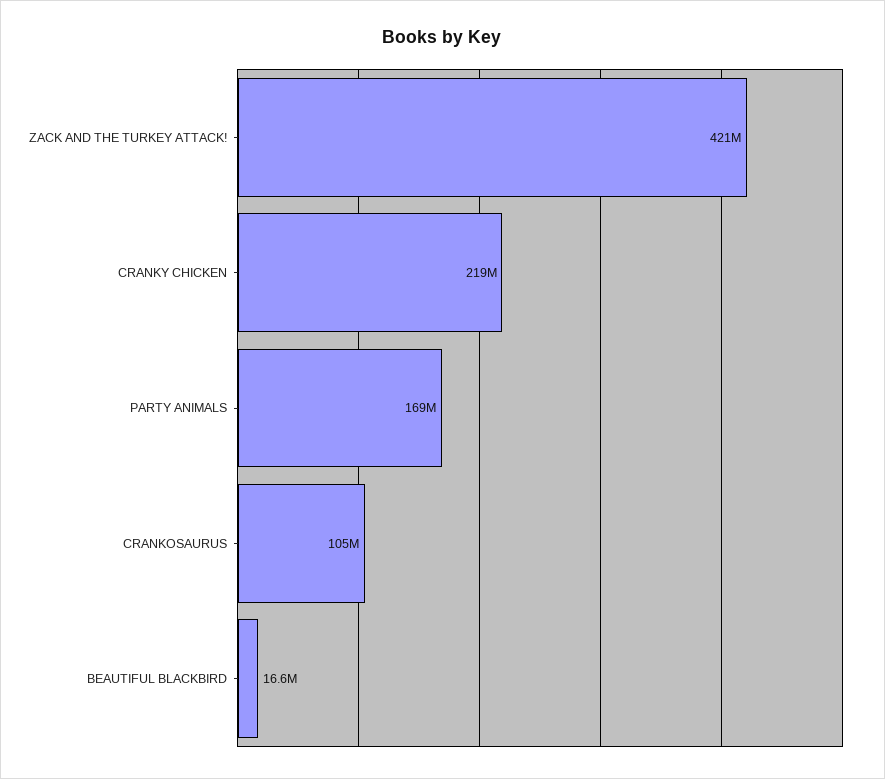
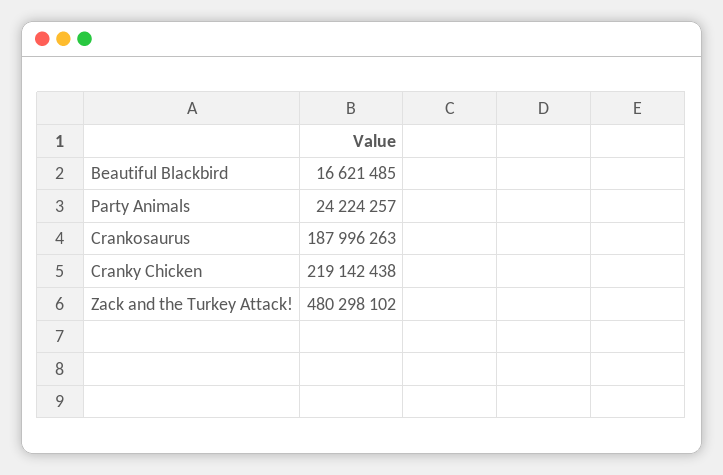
  {
-   "ZACK AND THE TURKEY ATTACK!": 421000000,
+   "ZACK AND THE TURKEY ATTACK!": 480298102,
    "CRANKY CHICKEN": 219142438,
-   "PARTY ANIMALS": 169000000,
+   "PARTY ANIMALS": 24224257,
-   "CRANKOSAURUS": 105000000,
+   "CRANKOSAURUS": 187996263,
    "BEAUTIFUL BLACKBIRD": 16621485
  }

